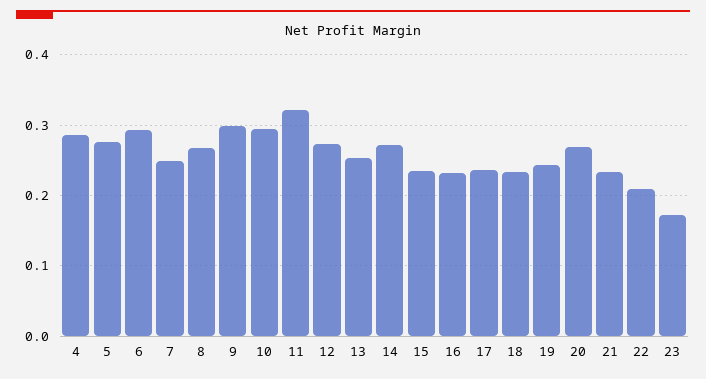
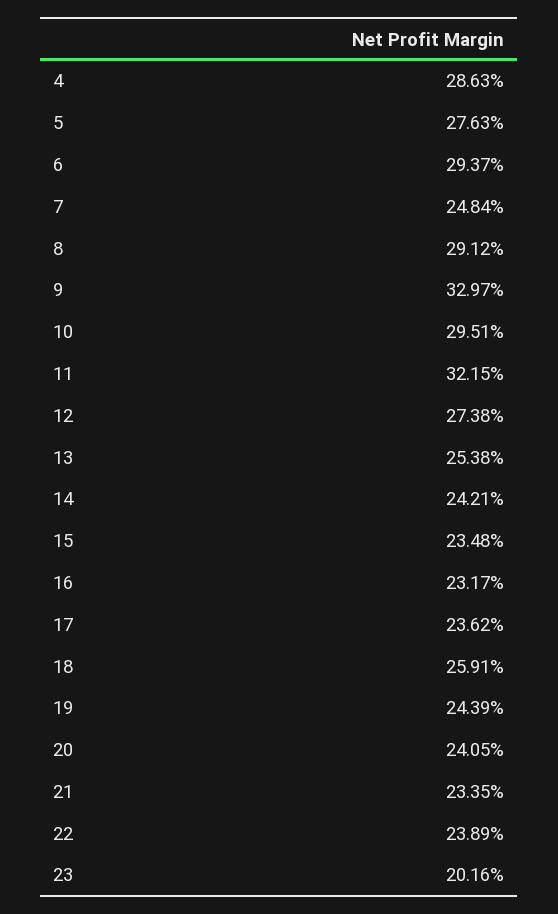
  {
    "4": 0.2863,
    "5": 0.2763,
    "6": 0.2937,
    "7": 0.2484,
-   "8": 0.27,
+   "8": 0.2912,
-   "9": 0.3,
+   "9": 0.3297,
    "10": 0.2951,
    "11": 0.3215,
    "12": 0.2738,
    "13": 0.2538,
-   "14": 0.27,
+   "14": 0.2421,
    "15": 0.2348,
    "16": 0.2317,
    "17": 0.2362,
-   "18": 0.23,
+   "18": 0.2591,
    "19": 0.2439,
-   "20": 0.27,
+   "20": 0.2405,
    "21": 0.2335,
-   "22": 0.21,
+   "22": 0.2389,
-   "23": 0.17
+   "23": 0.2016
  }

